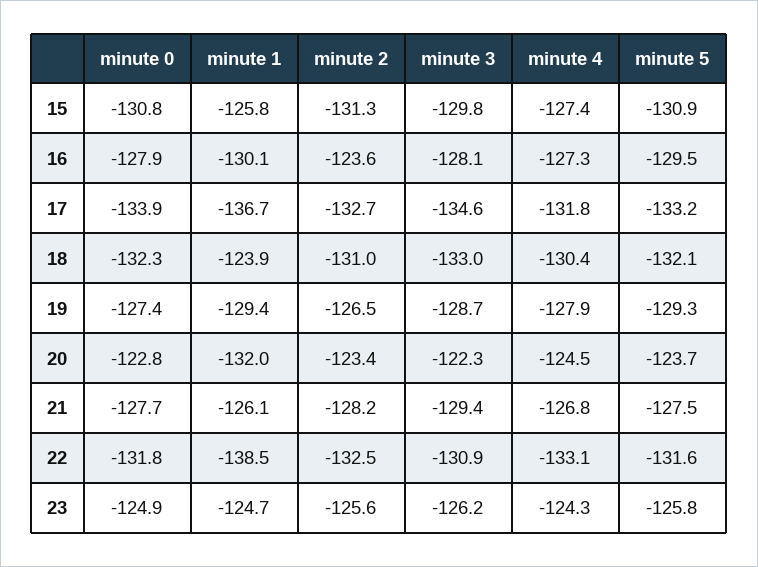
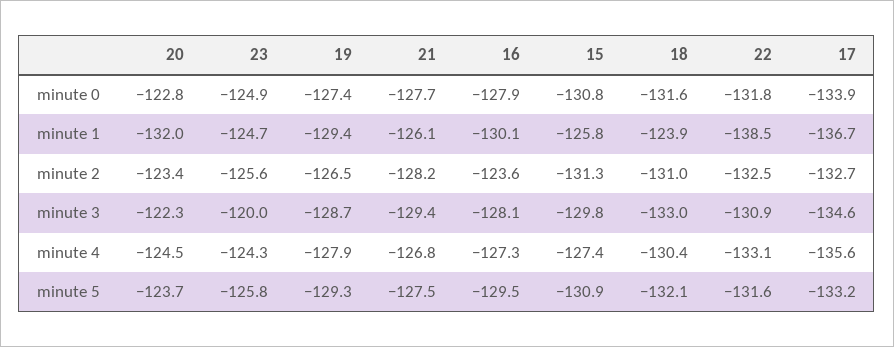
  {
    "minute 0": {
      "15": -130.8,
      "16": -127.9,
      "17": -133.9,
-     "18": -132.3,
+     "18": -131.6,
      "19": -127.4,
      "20": -122.8,
      "21": -127.7,
      "22": -131.8,
      "23": -124.9
    },
    "minute 1": {
      "15": -125.8,
      "16": -130.1,
      "17": -136.7,
      "18": -123.9,
      "19": -129.4,
      "20": -132,
      "21": -126.1,
      "22": -138.5,
      "23": -124.7
    },
    "minute 2": {
      "15": -131.3,
      "16": -123.6,
      "17": -132.7,
      "18": -131,
      "19": -126.5,
      "20": -123.4,
      "21": -128.2,
      "22": -132.5,
      "23": -125.6
    },
    "minute 3": {
      "15": -129.8,
      "16": -128.1,
      "17": -134.6,
      "18": -133,
      "19": -128.7,
      "20": -122.3,
      "21": -129.4,
      "22": -130.9,
-     "23": -126.2
+     "23": -120
    },
    "minute 4": {
      "15": -127.4,
      "16": -127.3,
-     "17": -131.8,
+     "17": -135.6,
      "18": -130.4,
      "19": -127.9,
      "20": -124.5,
      "21": -126.8,
      "22": -133.1,
      "23": -124.3
    },
    "minute 5": {
      "15": -130.9,
      "16": -129.5,
      "17": -133.2,
      "18": -132.1,
      "19": -129.3,
      "20": -123.7,
      "21": -127.5,
      "22": -131.6,
      "23": -125.8
    }
  }

